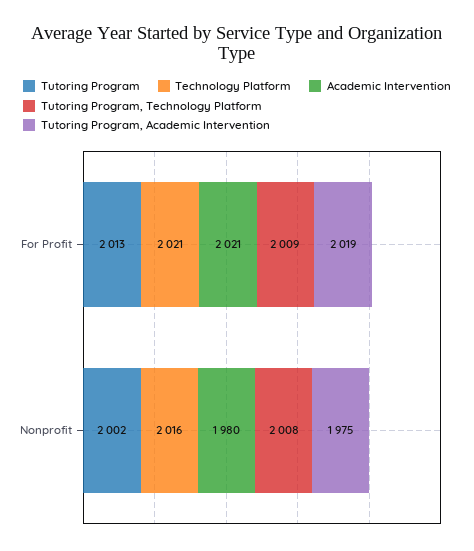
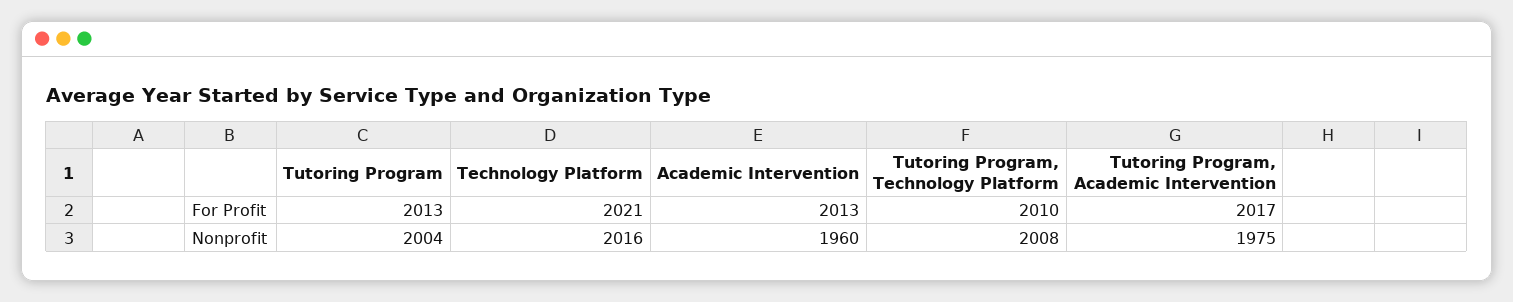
  {
    "Tutoring Program": {
      "For Profit": 2013,
-     "Nonprofit": 2002
+     "Nonprofit": 2004
    },
    "Technology Platform": {
      "For Profit": 2021,
      "Nonprofit": 2016
    },
    "Academic Intervention": {
-     "For Profit": 2021,
+     "For Profit": 2013,
-     "Nonprofit": 1980
+     "Nonprofit": 1960
    },
    "Tutoring Program, Technology Platform": {
-     "For Profit": 2009,
+     "For Profit": 2010,
      "Nonprofit": 2008
    },
    "Tutoring Program, Academic Intervention": {
-     "For Profit": 2019,
+     "For Profit": 2017,
      "Nonprofit": 1975
    }
  }

